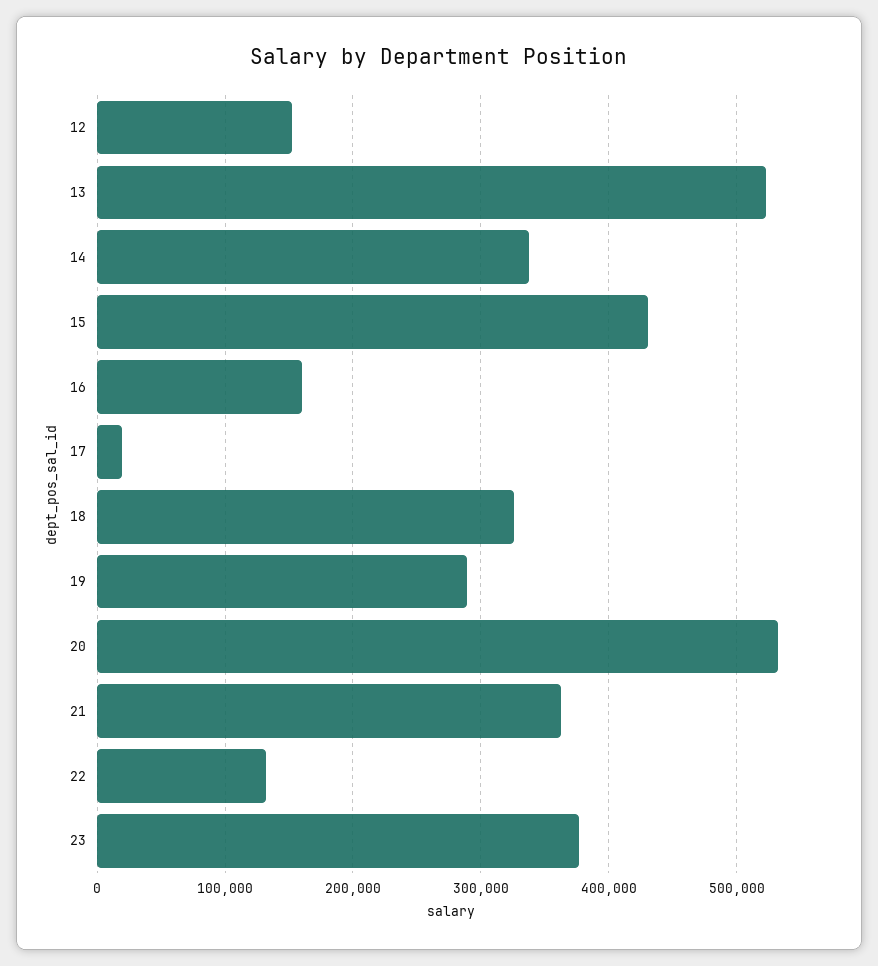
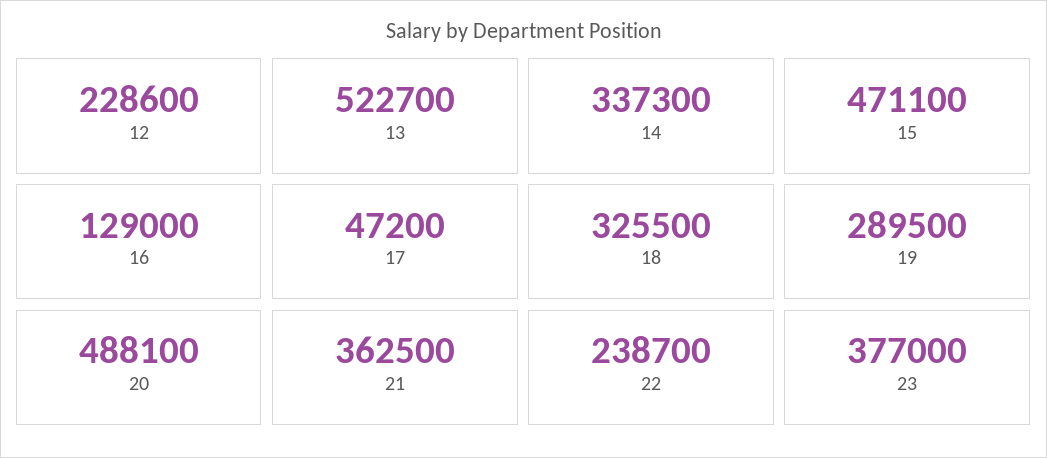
  {
-   "12": 150000,
+   "12": 228600,
    "13": 522700,
    "14": 337300,
-   "15": 430000,
+   "15": 471100,
-   "16": 160000,
+   "16": 129000,
-   "17": 20000,
+   "17": 47200,
    "18": 325500,
    "19": 289500,
-   "20": 530000,
+   "20": 488100,
    "21": 362500,
-   "22": 130000,
+   "22": 238700,
    "23": 377000
  }

